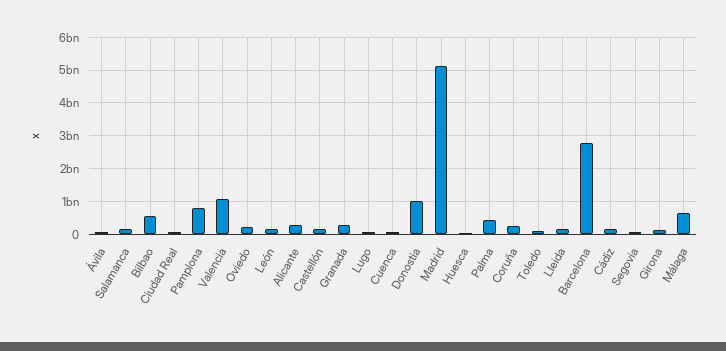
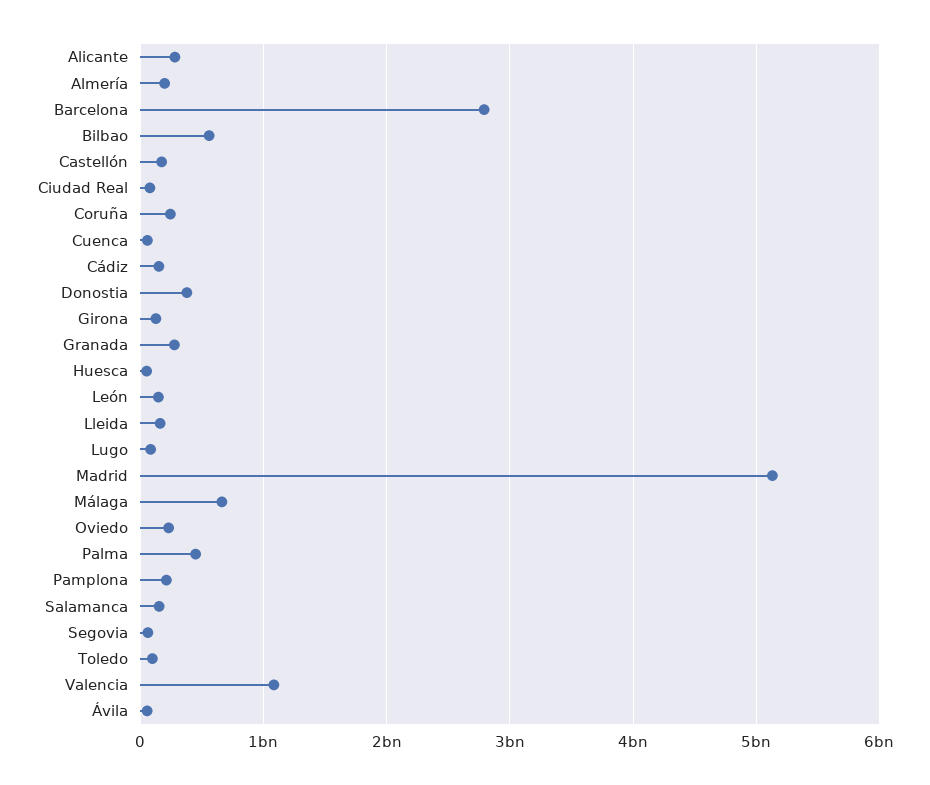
  {
    "Ávila": 100000000,
    "Salamanca": 200000000,
    "Bilbao": 600000000,
    "Ciudad Real": 100000000,
-   "Pamplona": 800000000,
+   "Pamplona": 200000000,
    "Valencia": 1100000000,
    "Oviedo": 200000000,
    "León": 100000000,
    "Alicante": 300000000,
    "Castellón": 200000000,
    "Granada": 300000000,
    "Lugo": 100000000,
    "Cuenca": 100000000,
-   "Donostia": 1000000000,
+   "Donostia": 400000000,
    "Madrid": 5100000000,
    "Huesca": 100000000,
    "Palma": 500000000,
    "Coruña": 200000000,
    "Toledo": 100000000,
    "Lleida": 200000000,
    "Barcelona": 2800000000,
    "Cádiz": 200000000,
    "Segovia": 100000000,
    "Girona": 100000000,
-   "Málaga": 700000000
+   "Málaga": 700000000,
+   "Almería": 200000000
  }

